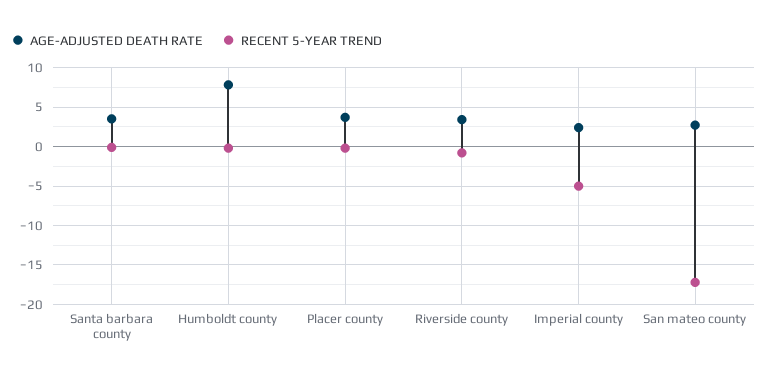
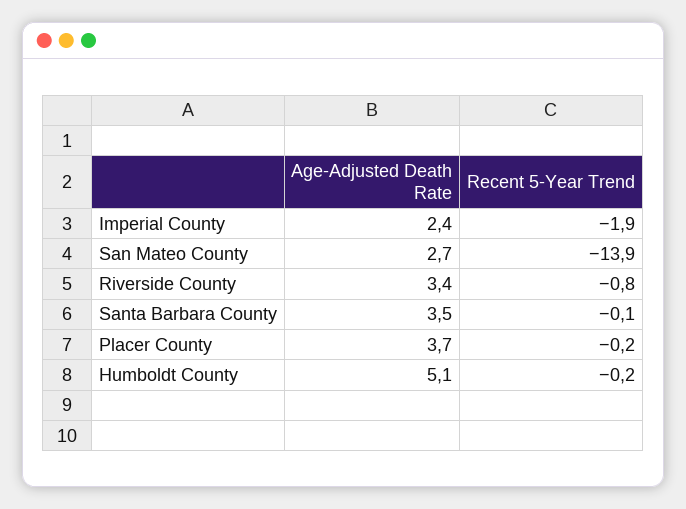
  {
    "AGE-ADJUSTED DEATH RATE": {
      "Santa barbara county": 3.5,
-     "Humboldt county": 8,
+     "Humboldt county": 5.1,
      "Placer county": 3.7,
      "Riverside county": 3.4,
      "Imperial county": 2.4,
      "San mateo county": 2.7
    },
    "RECENT 5-YEAR TREND": {
      "Santa barbara county": -0.1,
      "Humboldt county": -0.2,
      "Placer county": -0.2,
      "Riverside county": -0.8,
-     "Imperial county": -5,
+     "Imperial county": -1.9,
-     "San mateo county": -17
+     "San mateo county": -13.9
    }
  }

